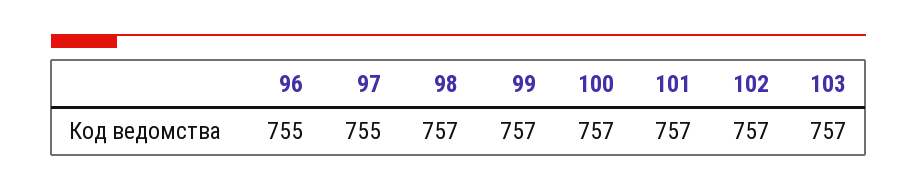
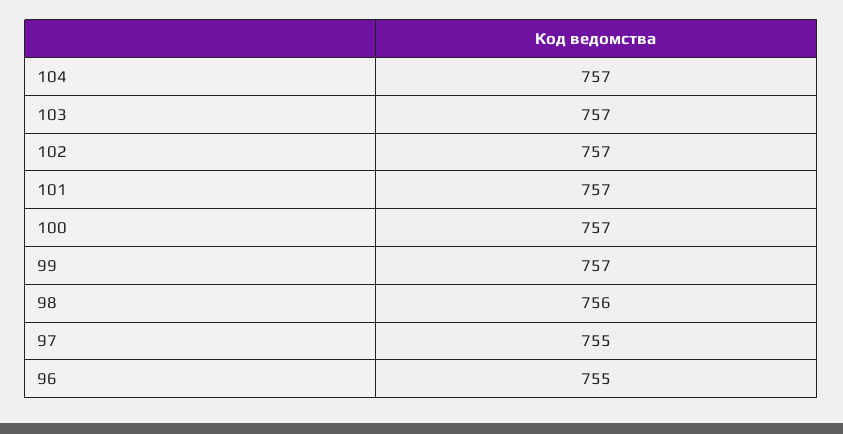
  {
    "96": 755,
    "97": 755,
-   "98": 757,
+   "98": 756,
    "99": 757,
    "100": 757,
    "101": 757,
    "102": 757,
-   "103": 757
+   "103": 757,
+   "104": 757
  }

